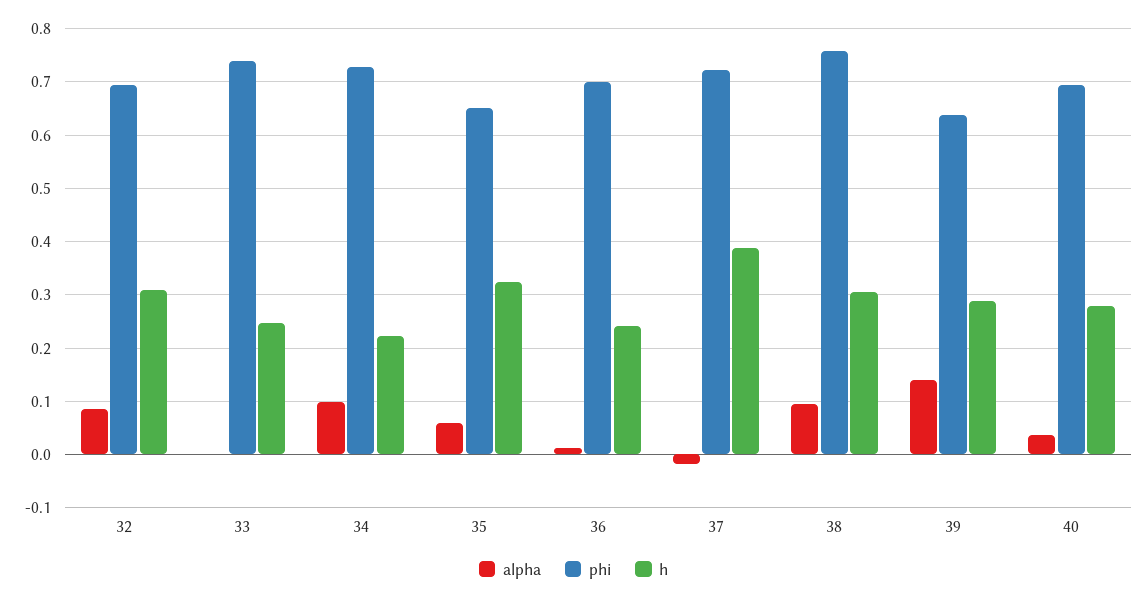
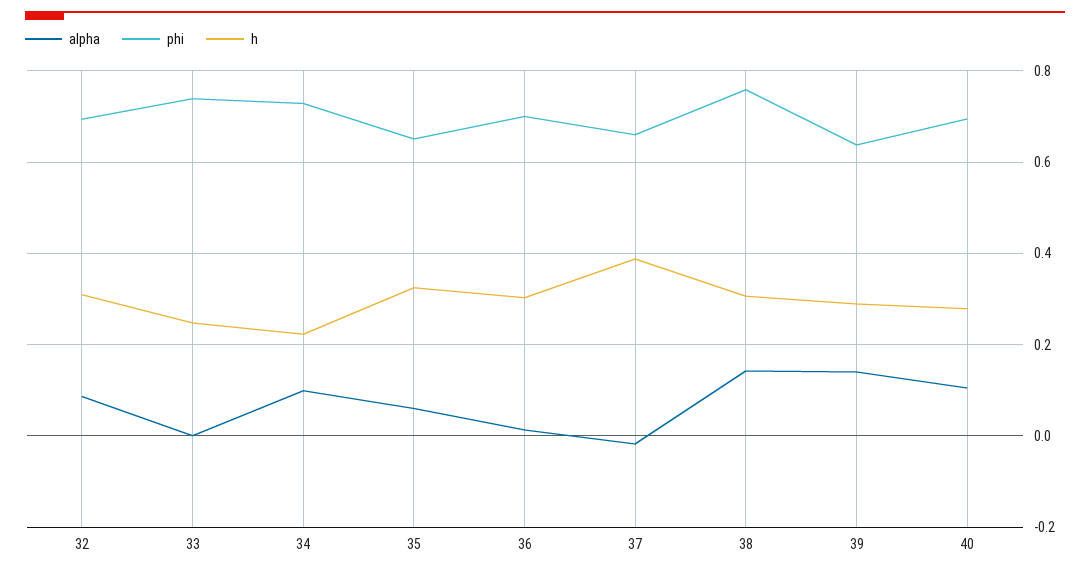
  {
    "alpha": {
      "32": 0.08,
      "33": 0,
      "34": 0.1,
      "35": 0.06,
      "36": 0.02,
      "37": -0.02,
-     "38": 0.1,
+     "38": 0.14,
      "39": 0.14,
-     "40": 0.04
+     "40": 0.1
    },
    "phi": {
      "32": 0.7,
      "33": 0.74,
      "34": 0.72,
      "35": 0.66,
      "36": 0.7,
-     "37": 0.72,
+     "37": 0.66,
      "38": 0.76,
      "39": 0.64,
      "40": 0.7
    },
    "h": {
      "32": 0.3,
      "33": 0.24,
      "34": 0.22,
      "35": 0.32,
-     "36": 0.24,
+     "36": 0.3,
      "37": 0.38,
      "38": 0.3,
      "39": 0.28,
      "40": 0.28
    }
  }

